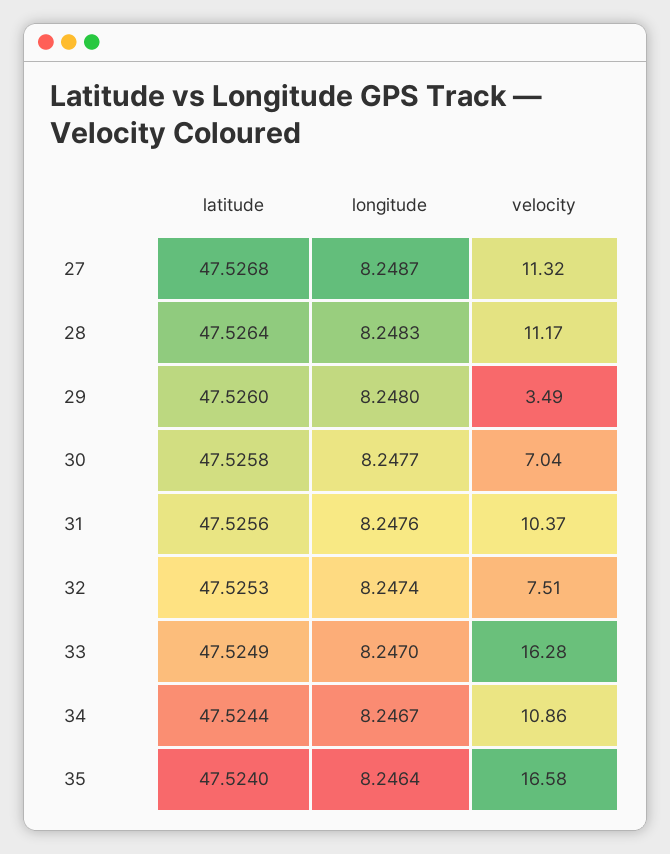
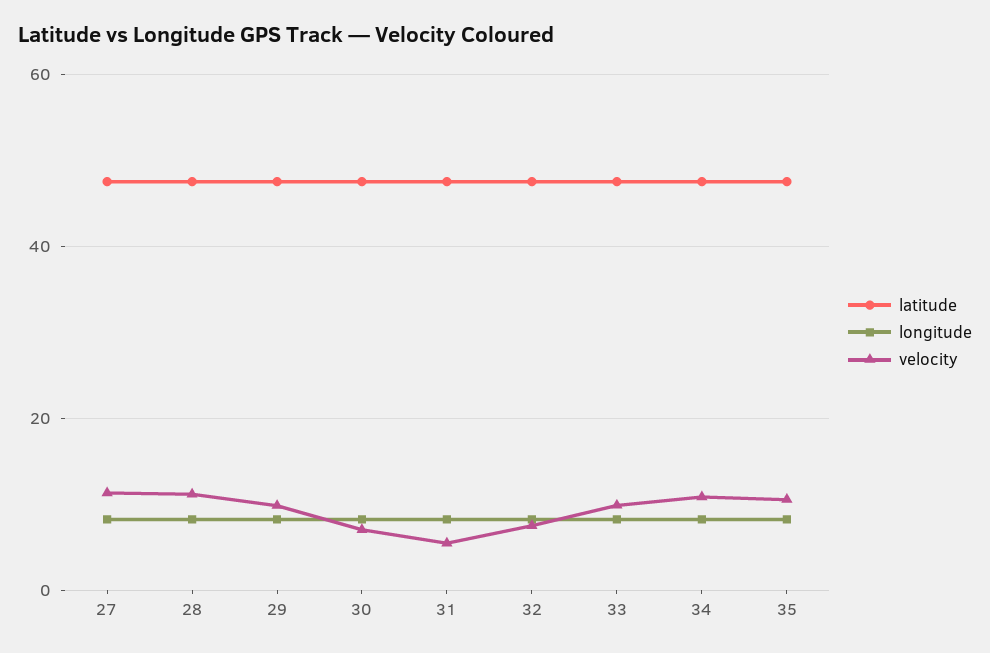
  {
    "latitude": {
      "27": 47.5268,
      "28": 47.5264,
      "29": 47.526,
      "30": 47.5258,
      "31": 47.5256,
      "32": 47.5253,
      "33": 47.5249,
      "34": 47.5244,
      "35": 47.524
    },
    "longitude": {
      "27": 8.2487,
      "28": 8.2483,
      "29": 8.248,
      "30": 8.2477,
      "31": 8.2476,
      "32": 8.2474,
      "33": 8.247,
      "34": 8.2467,
      "35": 8.2464
    },
    "velocity": {
      "27": 11.32,
      "28": 11.17,
-     "29": 3.49,
+     "29": 10,
      "30": 7.04,
-     "31": 10.37,
+     "31": 6,
      "32": 7.51,
-     "33": 16.28,
+     "33": 10,
      "34": 10.86,
-     "35": 16.58
+     "35": 10
    }
  }

